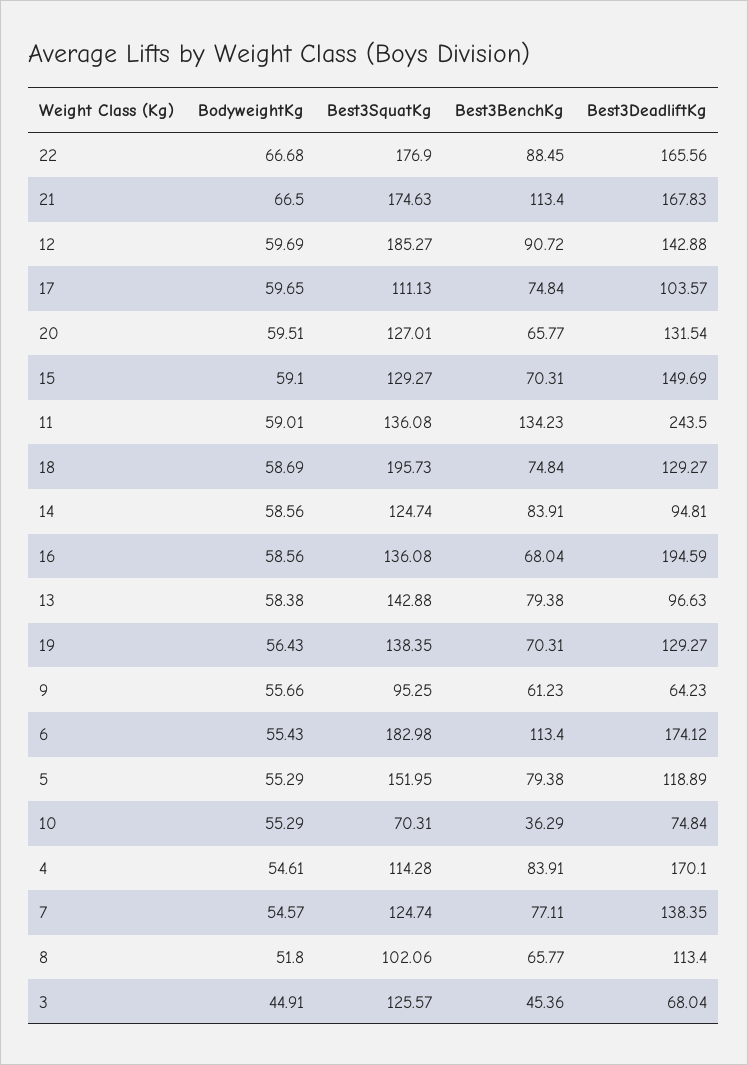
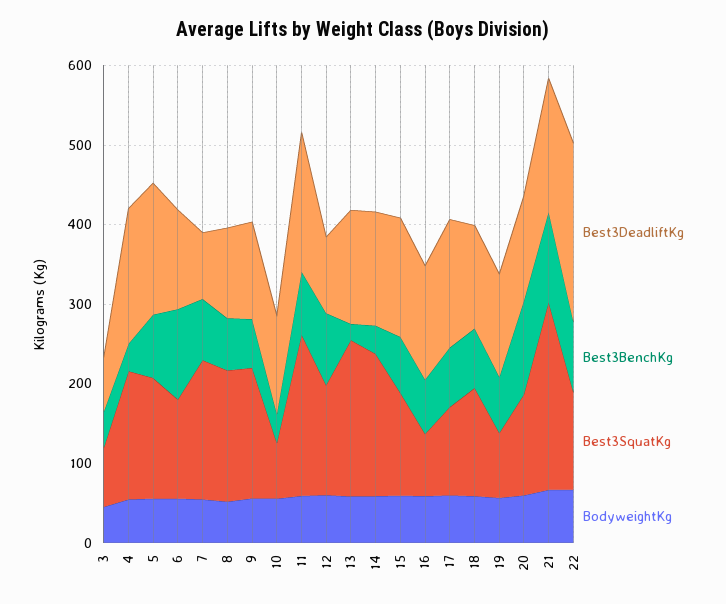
  {
    "BodyweightKg": {
      "22": 66.68,
      "21": 66.5,
      "12": 59.69,
      "17": 59.65,
      "20": 59.51,
      "15": 59.1,
      "11": 59.01,
      "18": 58.69,
      "14": 58.56,
      "16": 58.56,
      "13": 58.38,
      "19": 56.43,
      "9": 55.66,
      "6": 55.43,
      "5": 55.29,
      "10": 55.29,
      "4": 54.61,
      "7": 54.57,
      "8": 51.8,
      "3": 44.91
    },
    "Best3SquatKg": {
-     "22": 176.9,
+     "22": 120,
-     "21": 174.63,
+     "21": 240,
-     "12": 185.27,
+     "12": 140,
      "17": 111.13,
      "20": 127.01,
      "15": 129.27,
-     "11": 136.08,
+     "11": 200,
-     "18": 195.73,
+     "18": 140,
-     "14": 124.74,
+     "14": 180,
-     "16": 136.08,
+     "16": 80,
-     "13": 142.88,
+     "13": 200,
-     "19": 138.35,
+     "19": 80,
-     "9": 95.25,
+     "9": 160,
-     "6": 182.98,
+     "6": 120,
      "5": 151.95,
      "10": 70.31,
-     "4": 114.28,
+     "4": 160,
-     "7": 124.74,
+     "7": 180,
-     "8": 102.06,
+     "8": 160,
-     "3": 125.57
+     "3": 80
    },
    "Best3BenchKg": {
      "22": 88.45,
      "21": 113.4,
      "12": 90.72,
      "17": 74.84,
-     "20": 65.77,
+     "20": 120,
      "15": 70.31,
-     "11": 134.23,
+     "11": 80,
      "18": 74.84,
-     "14": 83.91,
+     "14": 40,
      "16": 68.04,
-     "13": 79.38,
+     "13": 20,
      "19": 70.31,
      "9": 61.23,
      "6": 113.4,
      "5": 79.38,
      "10": 36.29,
-     "4": 83.91,
+     "4": 40,
      "7": 77.11,
      "8": 65.77,
      "3": 45.36
    },
    "Best3DeadliftKg": {
-     "22": 165.56,
+     "22": 220,
      "21": 167.83,
-     "12": 142.88,
+     "12": 100,
-     "17": 103.57,
+     "17": 160,
      "20": 131.54,
      "15": 149.69,
-     "11": 243.5,
+     "11": 180,
      "18": 129.27,
-     "14": 94.81,
+     "14": 140,
-     "16": 194.59,
+     "16": 140,
-     "13": 96.63,
+     "13": 140,
      "19": 129.27,
-     "9": 64.23,
+     "9": 120,
-     "6": 174.12,
+     "6": 120,
-     "5": 118.89,
+     "5": 160,
-     "10": 74.84,
+     "10": 120,
      "4": 170.1,
-     "7": 138.35,
+     "7": 80,
      "8": 113.4,
      "3": 68.04
    }
  }

